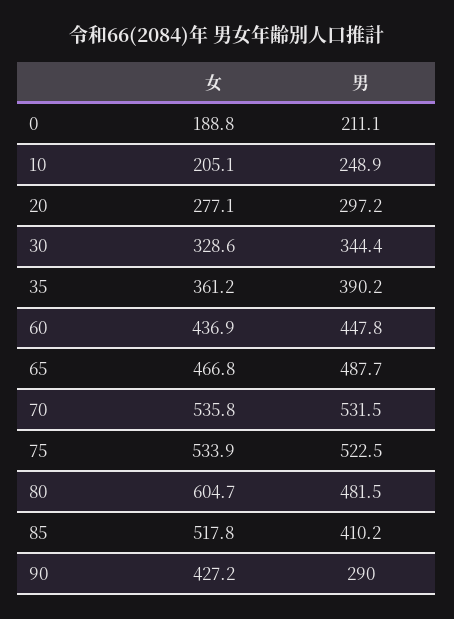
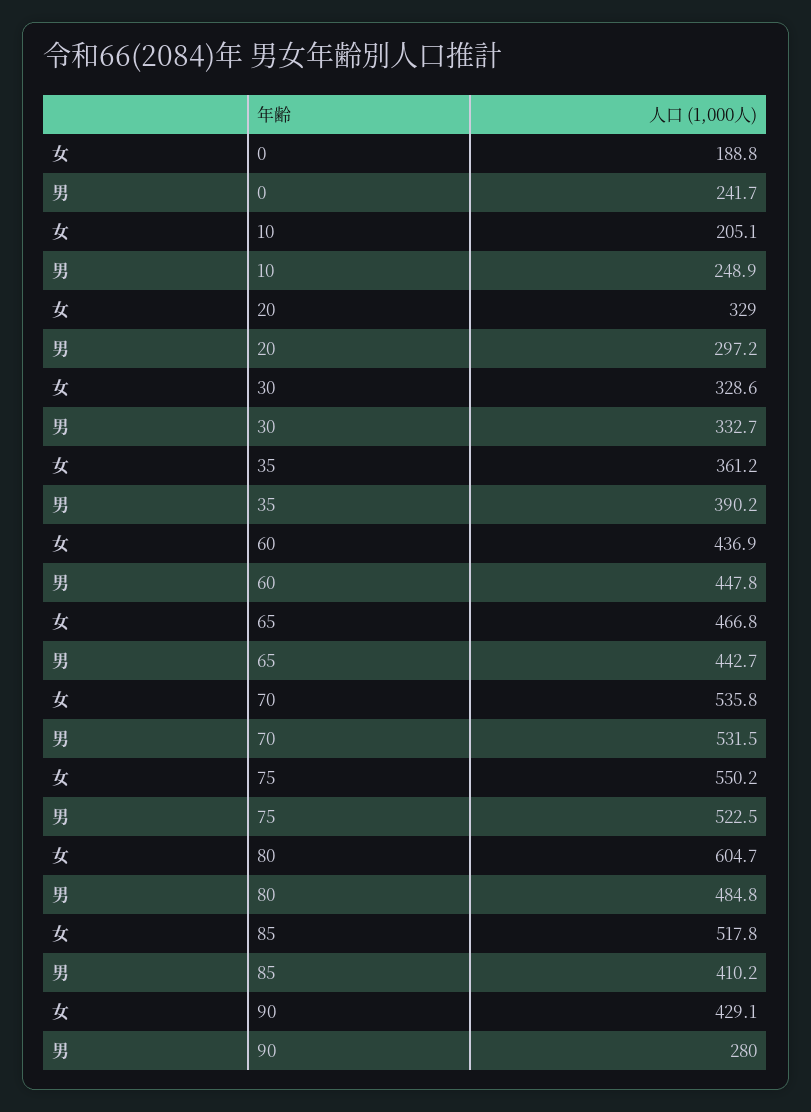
  {
    "女": {
      "0": 188.8,
      "10": 205.1,
-     "20": 277.1,
+     "20": 329,
      "30": 328.6,
      "35": 361.2,
      "60": 436.9,
      "65": 466.8,
      "70": 535.8,
-     "75": 533.9,
+     "75": 550.2,
      "80": 604.7,
      "85": 517.8,
-     "90": 427.2
+     "90": 429.1
    },
    "男": {
-     "0": 211.1,
+     "0": 241.7,
      "10": 248.9,
      "20": 297.2,
-     "30": 344.4,
+     "30": 332.7,
      "35": 390.2,
      "60": 447.8,
-     "65": 487.7,
+     "65": 442.7,
      "70": 531.5,
      "75": 522.5,
-     "80": 481.5,
+     "80": 484.8,
      "85": 410.2,
-     "90": 290
+     "90": 280
    }
  }

